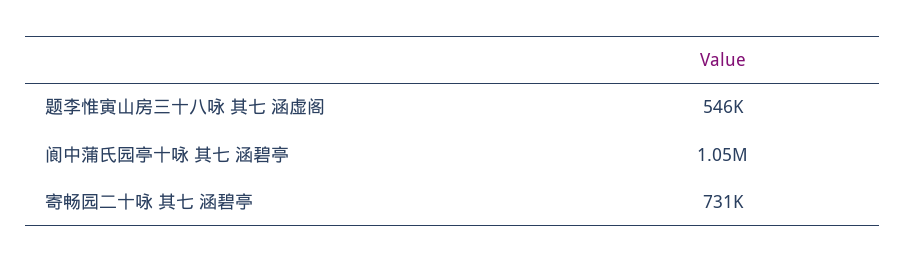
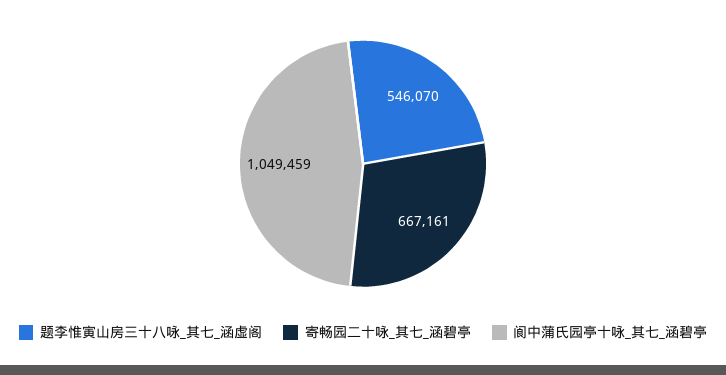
  {
    "题李惟寅山房三十八咏 其七 涵虚阁": 546070,
    "阆中蒲氏园亭十咏 其七 涵碧亭": 1049459,
-   "寄畅园二十咏 其七 涵碧亭": 731000
+   "寄畅园二十咏 其七 涵碧亭": 667161
  }

